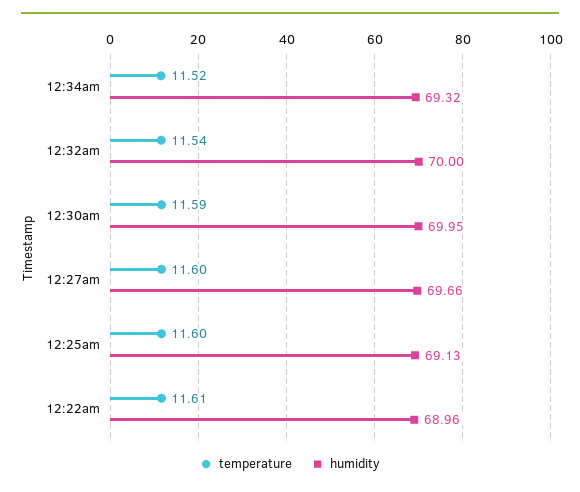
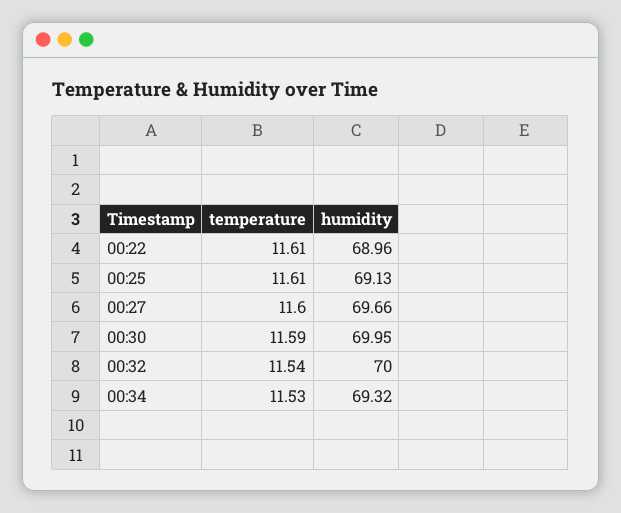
  {
    "temperature": {
-     "12:34am": 11.52,
+     "12:34am": 11.53,
      "12:32am": 11.54,
      "12:30am": 11.59,
      "12:27am": 11.6,
-     "12:25am": 11.6,
+     "12:25am": 11.61,
      "12:22am": 11.61
    },
    "humidity": {
      "12:34am": 69.32,
      "12:32am": 70,
      "12:30am": 69.95,
      "12:27am": 69.66,
      "12:25am": 69.13,
      "12:22am": 68.96
    }
  }

